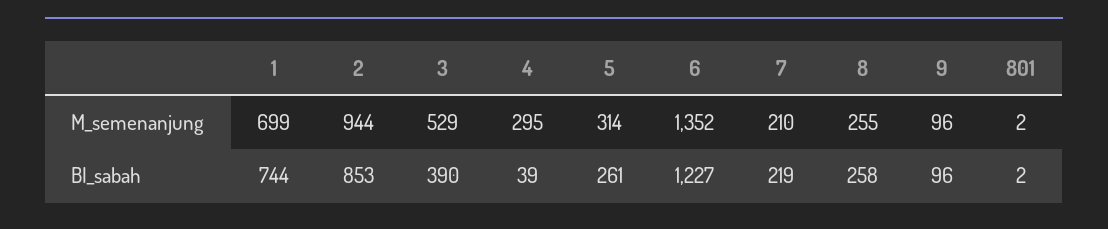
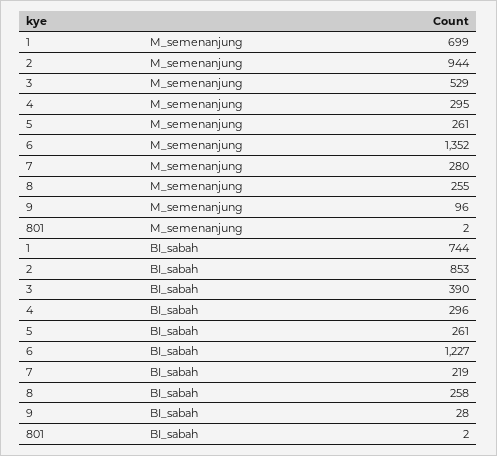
  {
    "1": {
      "M_semenanjung": 699,
      "BI_sabah": 744
    },
    "2": {
      "M_semenanjung": 944,
      "BI_sabah": 853
    },
    "3": {
      "M_semenanjung": 529,
      "BI_sabah": 390
    },
    "4": {
      "M_semenanjung": 295,
-     "BI_sabah": 39
+     "BI_sabah": 296
    },
    "5": {
-     "M_semenanjung": 314,
+     "M_semenanjung": 261,
      "BI_sabah": 261
    },
    "6": {
      "M_semenanjung": 1352,
      "BI_sabah": 1227
    },
    "7": {
-     "M_semenanjung": 210,
+     "M_semenanjung": 280,
      "BI_sabah": 219
    },
    "8": {
      "M_semenanjung": 255,
      "BI_sabah": 258
    },
    "9": {
      "M_semenanjung": 96,
-     "BI_sabah": 96
+     "BI_sabah": 28
    },
    "801": {
      "M_semenanjung": 2,
      "BI_sabah": 2
    }
  }

